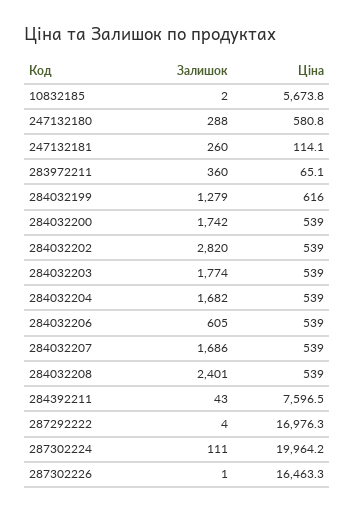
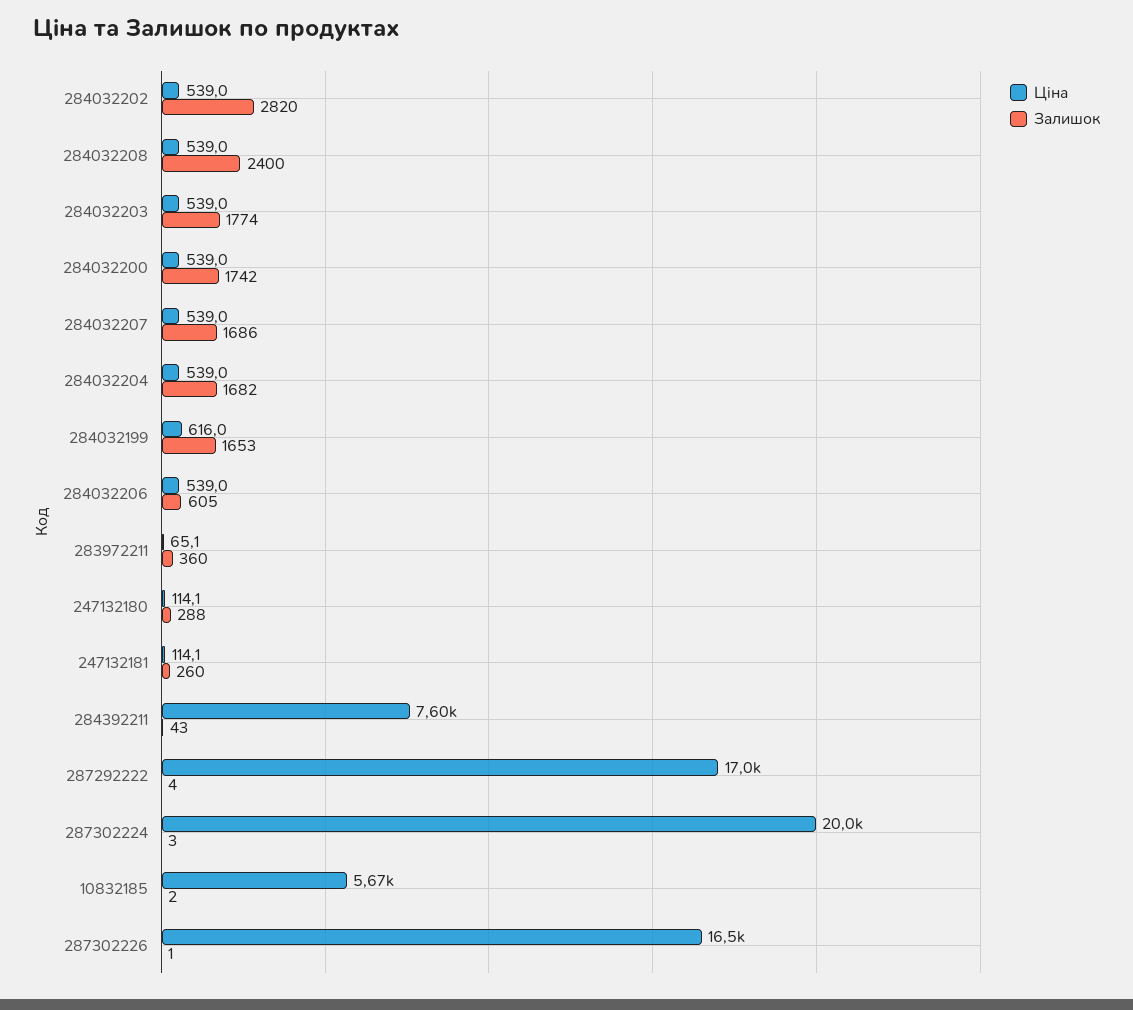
  {
    "Залишок": {
      "10832185": 2,
      "247132180": 288,
      "247132181": 260,
      "283972211": 360,
-     "284032199": 1279,
+     "284032199": 1653,
      "284032200": 1742,
      "284032202": 2820,
      "284032203": 1774,
      "284032204": 1682,
      "284032206": 605,
      "284032207": 1686,
-     "284032208": 2401,
+     "284032208": 2400,
      "284392211": 43,
      "287292222": 4,
-     "287302224": 111,
+     "287302224": 3,
      "287302226": 1
    },
    "Ціна": {
      "10832185": 5673.8,
-     "247132180": 580.8,
+     "247132180": 114.1,
      "247132181": 114.1,
      "283972211": 65.1,
      "284032199": 616,
      "284032200": 539,
      "284032202": 539,
      "284032203": 539,
      "284032204": 539,
      "284032206": 539,
      "284032207": 539,
      "284032208": 539,
      "284392211": 7596.5,
      "287292222": 16976.3,
      "287302224": 19964.2,
      "287302226": 16463.3
    }
  }

